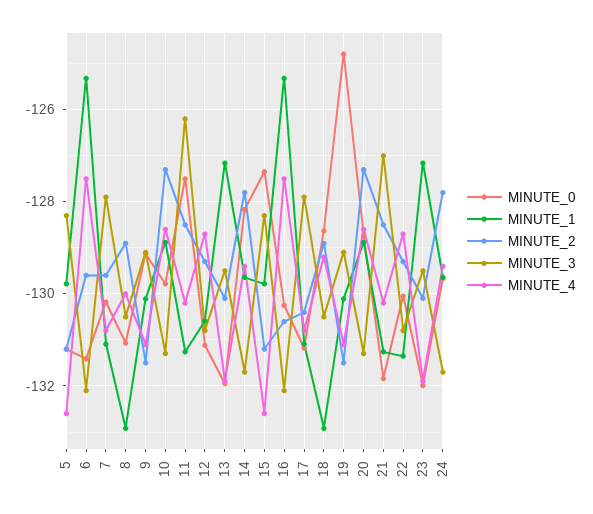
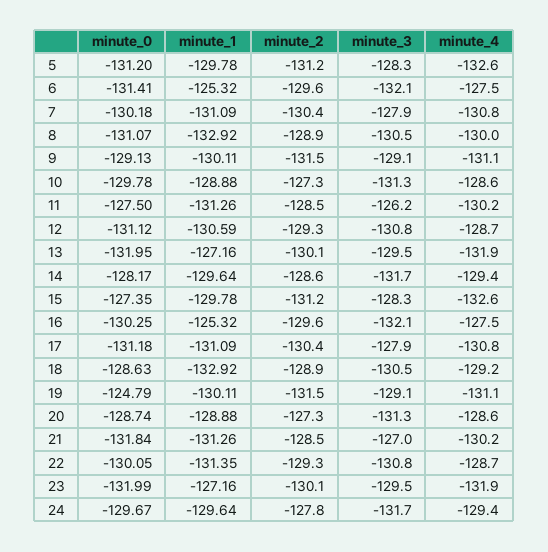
  {
    "MINUTE_0": {
      "5": -131.2,
      "6": -131.41,
      "7": -130.18,
      "8": -131.07,
      "9": -129.13,
      "10": -129.78,
      "11": -127.5,
      "12": -131.12,
      "13": -131.95,
      "14": -128.17,
      "15": -127.35,
      "16": -130.25,
      "17": -131.18,
      "18": -128.63,
      "19": -124.79,
      "20": -128.74,
      "21": -131.84,
      "22": -130.05,
      "23": -131.99,
      "24": -129.67
    },
    "MINUTE_1": {
      "5": -129.78,
      "6": -125.32,
      "7": -131.09,
      "8": -132.92,
      "9": -130.11,
      "10": -128.88,
      "11": -131.26,
      "12": -130.59,
      "13": -127.16,
      "14": -129.64,
      "15": -129.78,
      "16": -125.32,
      "17": -131.09,
      "18": -132.92,
      "19": -130.11,
      "20": -128.88,
      "21": -131.26,
      "22": -131.35,
      "23": -127.16,
      "24": -129.64
    },
    "MINUTE_2": {
      "5": -131.2,
      "6": -129.6,
-     "7": -129.6,
+     "7": -130.4,
      "8": -128.9,
      "9": -131.5,
      "10": -127.3,
      "11": -128.5,
      "12": -129.3,
      "13": -130.1,
-     "14": -127.8,
+     "14": -128.6,
      "15": -131.2,
-     "16": -130.6,
+     "16": -129.6,
      "17": -130.4,
      "18": -128.9,
      "19": -131.5,
      "20": -127.3,
      "21": -128.5,
      "22": -129.3,
      "23": -130.1,
      "24": -127.8
    },
    "MINUTE_3": {
      "5": -128.3,
      "6": -132.1,
      "7": -127.9,
      "8": -130.5,
      "9": -129.1,
      "10": -131.3,
      "11": -126.2,
      "12": -130.8,
      "13": -129.5,
      "14": -131.7,
      "15": -128.3,
      "16": -132.1,
      "17": -127.9,
      "18": -130.5,
      "19": -129.1,
      "20": -131.3,
      "21": -127,
      "22": -130.8,
      "23": -129.5,
      "24": -131.7
    },
    "MINUTE_4": {
      "5": -132.6,
      "6": -127.5,
      "7": -130.8,
      "8": -130,
      "9": -131.1,
      "10": -128.6,
      "11": -130.2,
      "12": -128.7,
      "13": -131.9,
      "14": -129.4,
      "15": -132.6,
      "16": -127.5,
      "17": -130.8,
      "18": -129.2,
      "19": -131.1,
      "20": -128.6,
      "21": -130.2,
      "22": -128.7,
      "23": -131.9,
      "24": -129.4
    }
  }

